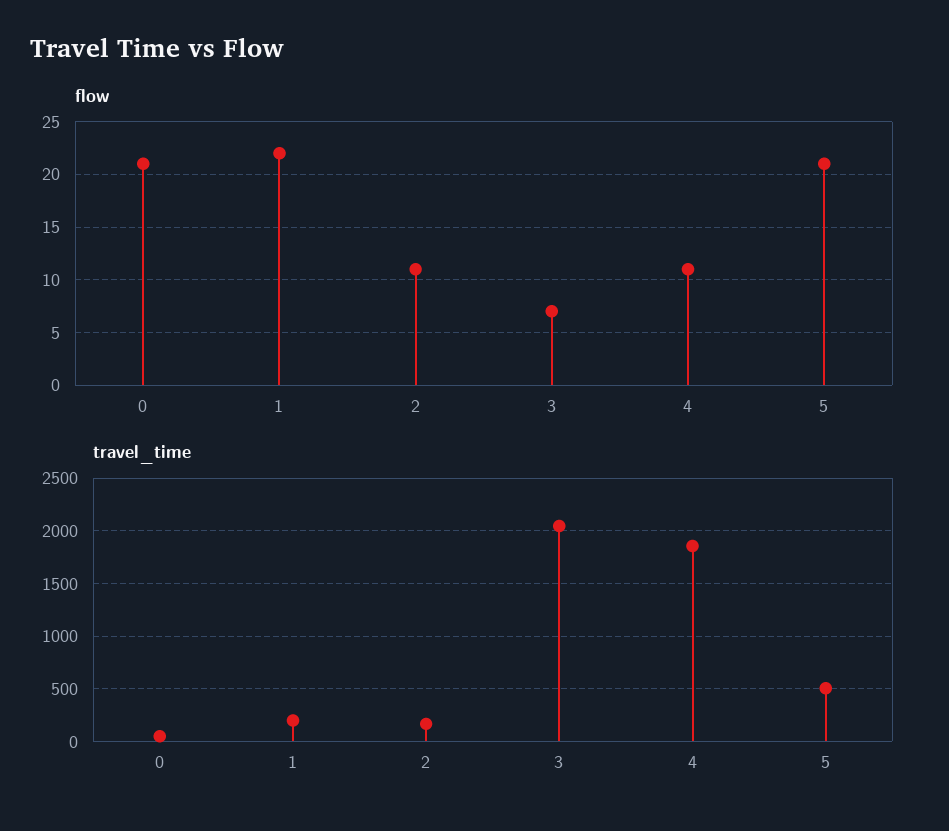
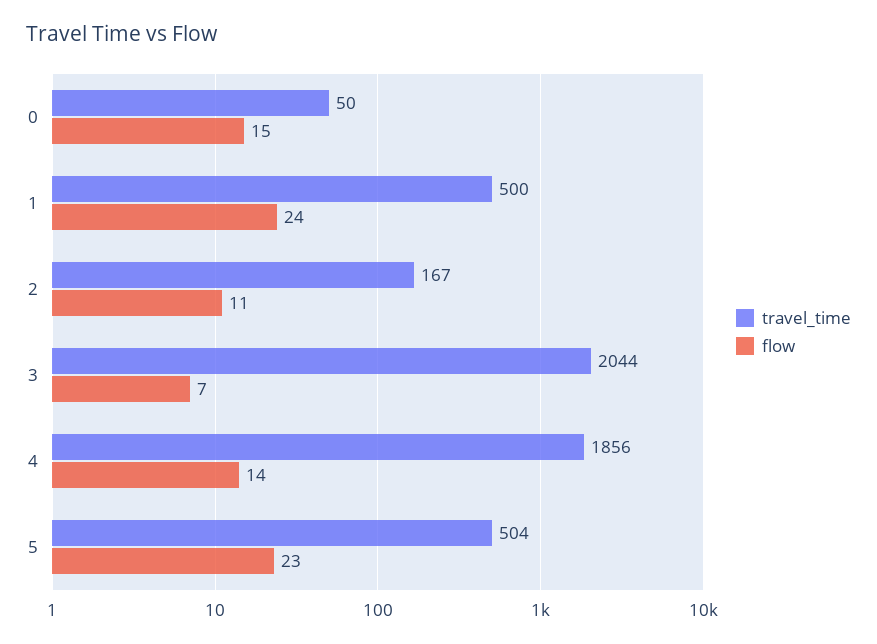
  {
    "flow": {
-     "0": 21,
+     "0": 15,
-     "1": 22,
+     "1": 24,
      "2": 11,
      "3": 7,
-     "4": 11,
+     "4": 14,
-     "5": 21
+     "5": 23
    },
    "travel_time": {
      "0": 50,
-     "1": 200,
+     "1": 500,
      "2": 167,
      "3": 2044,
      "4": 1856,
      "5": 504
    }
  }

